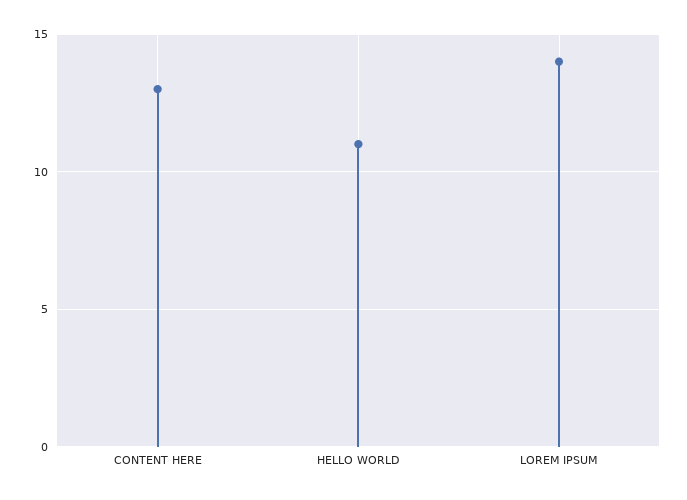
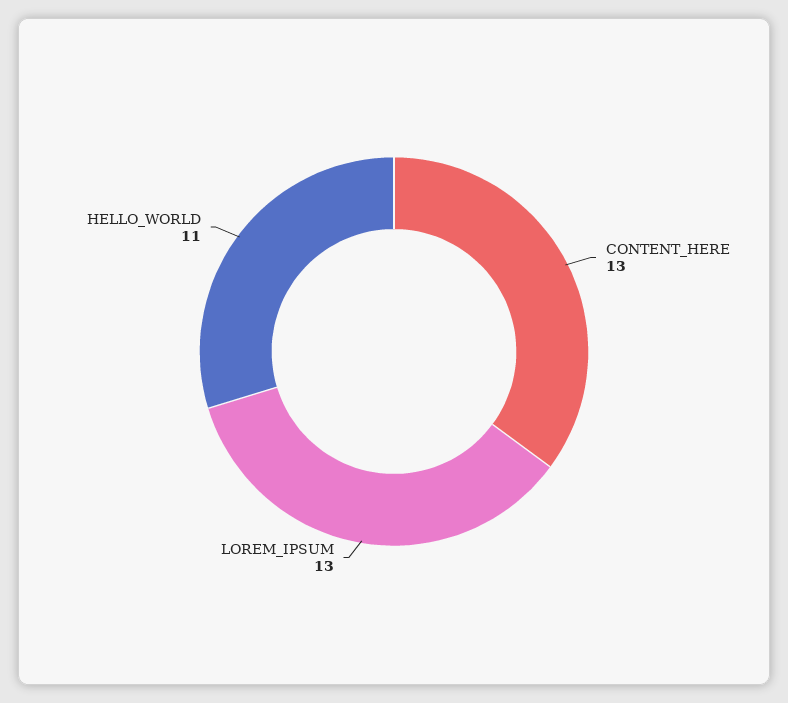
  {
    "CONTENT HERE": 13,
    "HELLO WORLD": 11,
-   "LOREM IPSUM": 14
+   "LOREM IPSUM": 13
  }

